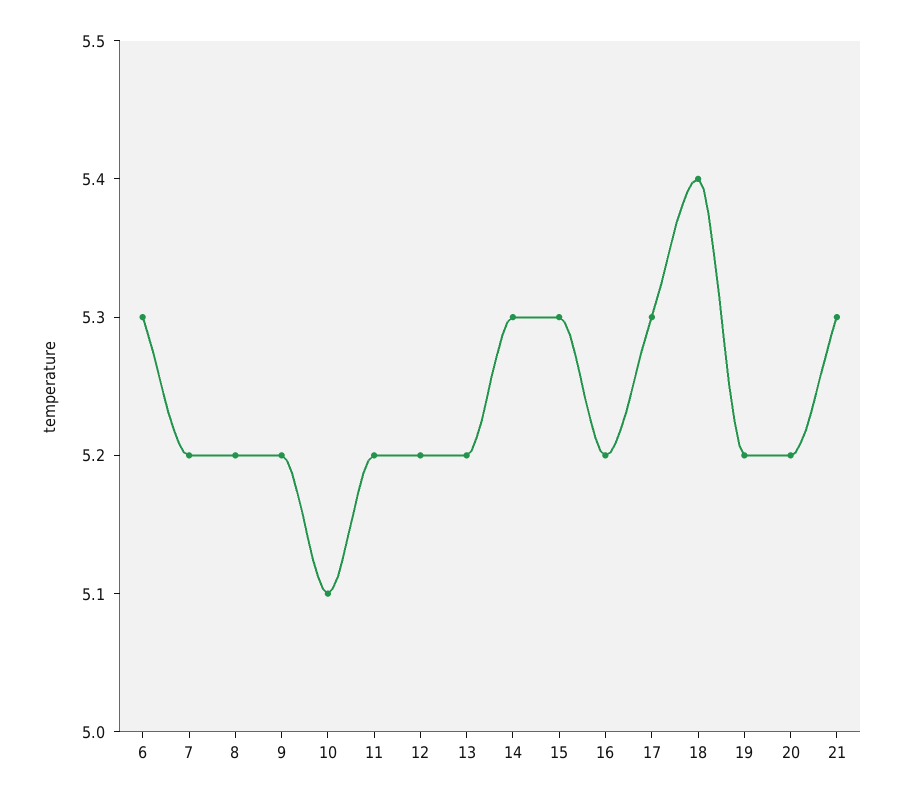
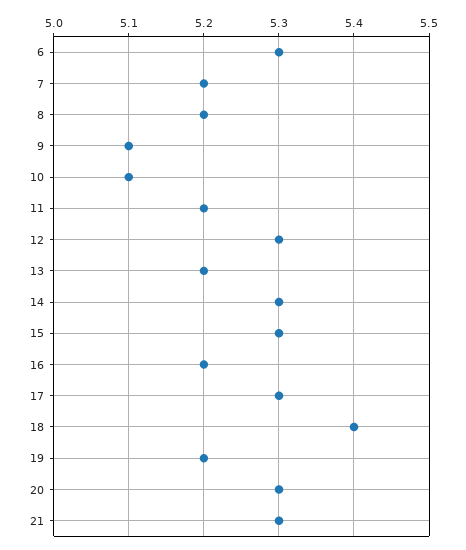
  {
    "6": 5.3,
    "7": 5.2,
    "8": 5.2,
-   "9": 5.2,
+   "9": 5.1,
    "10": 5.1,
    "11": 5.2,
-   "12": 5.2,
+   "12": 5.3,
    "13": 5.2,
    "14": 5.3,
    "15": 5.3,
    "16": 5.2,
    "17": 5.3,
    "18": 5.4,
    "19": 5.2,
-   "20": 5.2,
+   "20": 5.3,
    "21": 5.3
  }

